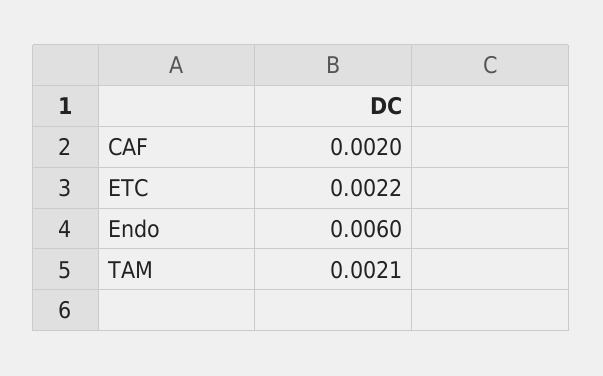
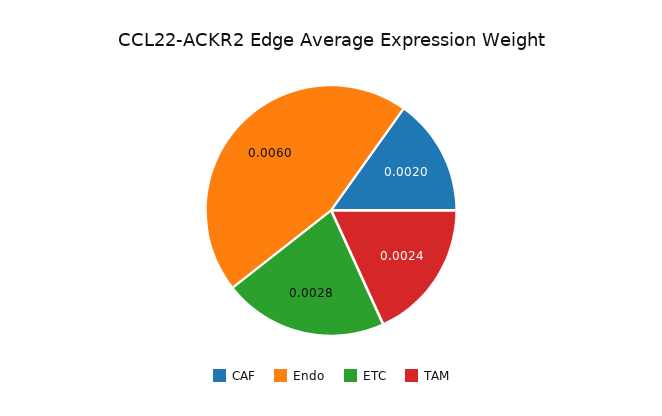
  {
    "CAF": 0.002,
-   "ETC": 0.0022,
+   "ETC": 0.0028,
    "Endo": 0.006,
-   "TAM": 0.0021
+   "TAM": 0.0024
  }

